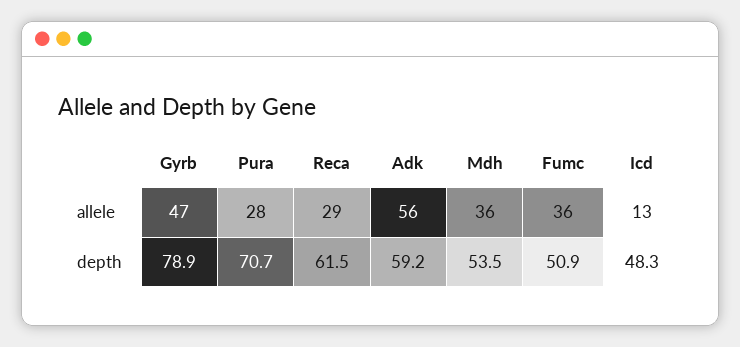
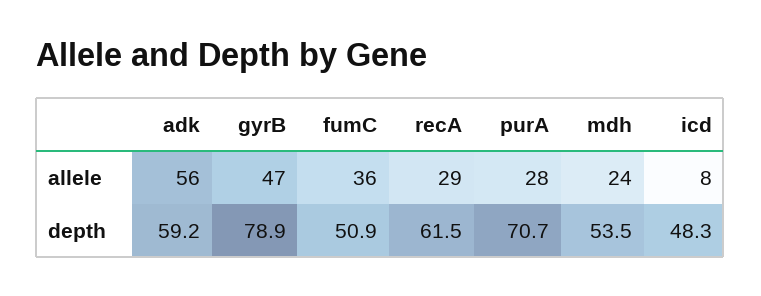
  {
    "Gyrb": {
      "allele": 47,
      "depth": 78.9
    },
    "Pura": {
      "allele": 28,
      "depth": 70.7
    },
    "Reca": {
      "allele": 29,
      "depth": 61.5
    },
    "Adk": {
      "allele": 56,
      "depth": 59.2
    },
    "Mdh": {
-     "allele": 36,
+     "allele": 24,
      "depth": 53.5
    },
    "Fumc": {
      "allele": 36,
      "depth": 50.9
    },
    "Icd": {
-     "allele": 13,
+     "allele": 8,
      "depth": 48.3
    }
  }

